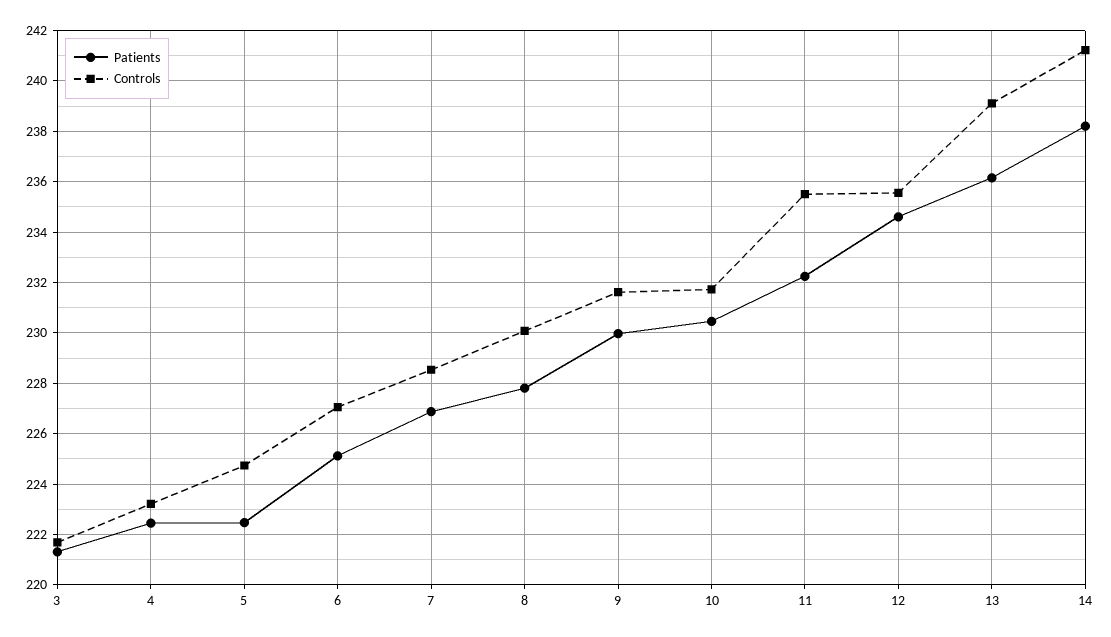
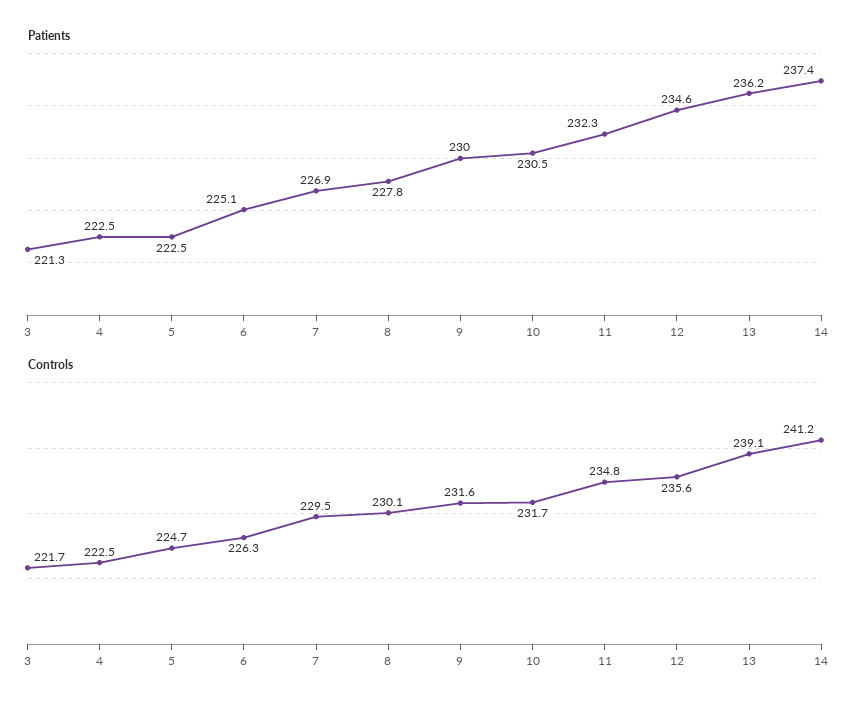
  {
    "Patients": {
      "3": 221.3,
      "4": 222.5,
      "5": 222.5,
      "6": 225.1,
      "7": 226.9,
      "8": 227.8,
      "9": 230,
      "10": 230.5,
      "11": 232.3,
      "12": 234.6,
      "13": 236.2,
-     "14": 238.25
+     "14": 237.4
    },
    "Controls": {
      "3": 221.7,
-     "4": 223.25,
+     "4": 222.5,
      "5": 224.7,
-     "6": 227,
+     "6": 226.3,
-     "7": 228.5,
+     "7": 229.5,
      "8": 230.1,
      "9": 231.6,
      "10": 231.7,
-     "11": 235.5,
+     "11": 234.8,
      "12": 235.6,
      "13": 239.1,
      "14": 241.2
    }
  }

